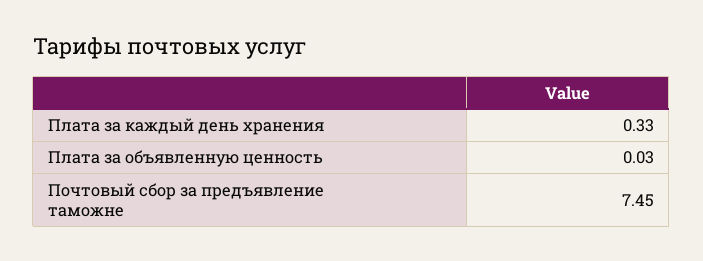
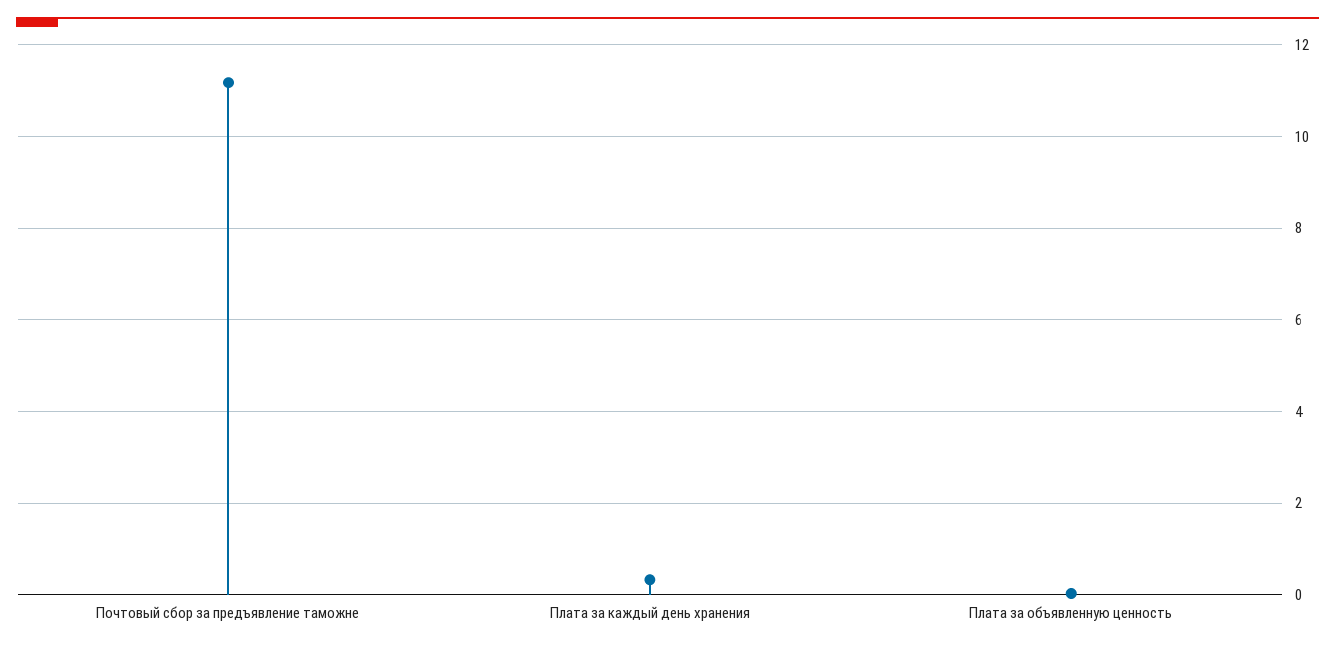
  {
    "Плата за каждый день хранения": 0.33,
    "Плата за объявленную ценность": 0.03,
-   "Почтовый сбор за предъявление таможне": 7.45
+   "Почтовый сбор за предъявление таможне": 11.2
  }

